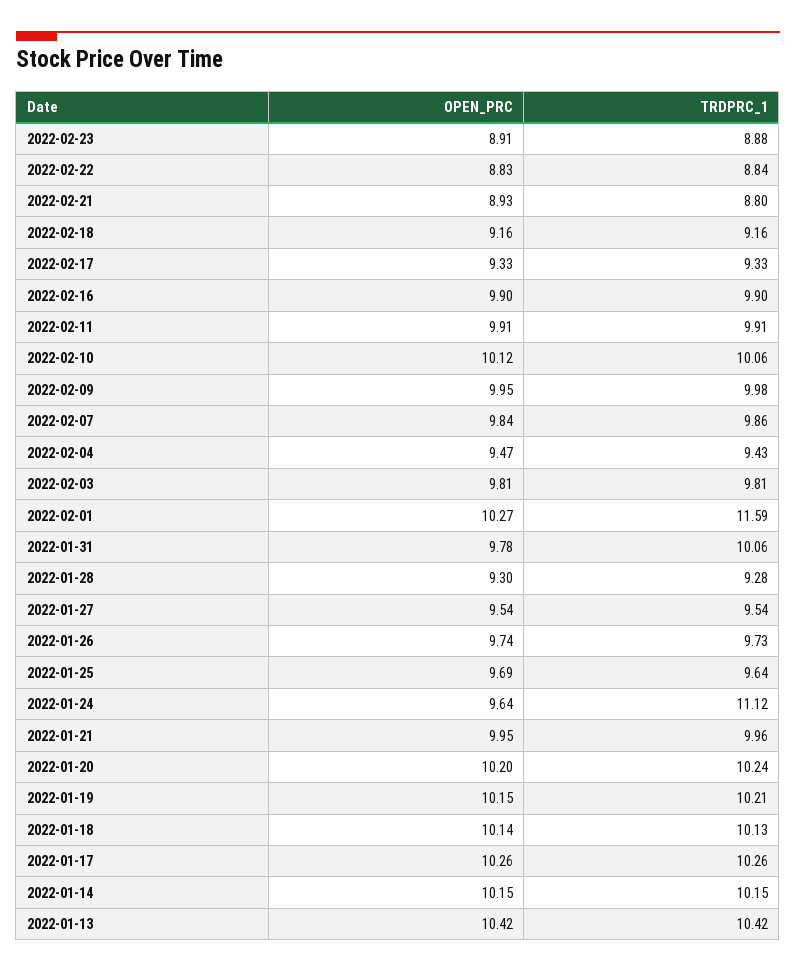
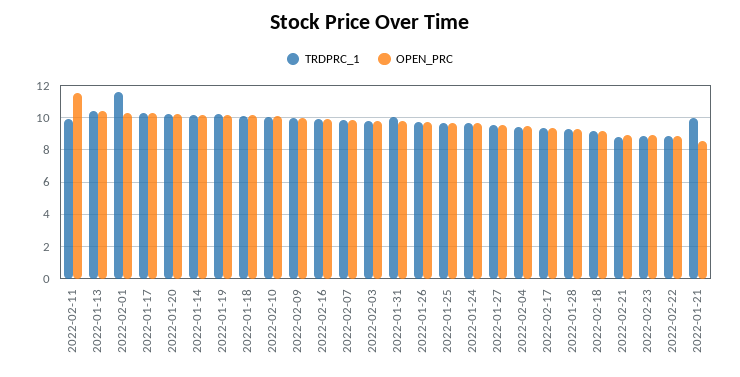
  {
    "OPEN_PRC": {
      "2022-02-23": 8.91,
      "2022-02-22": 8.83,
      "2022-02-21": 8.93,
      "2022-02-18": 9.16,
      "2022-02-17": 9.33,
      "2022-02-16": 9.9,
-     "2022-02-11": 9.91,
+     "2022-02-11": 11.5,
      "2022-02-10": 10.12,
      "2022-02-09": 9.95,
      "2022-02-07": 9.84,
      "2022-02-04": 9.47,
      "2022-02-03": 9.81,
      "2022-02-01": 10.27,
      "2022-01-31": 9.78,
      "2022-01-28": 9.3,
      "2022-01-27": 9.54,
      "2022-01-26": 9.74,
      "2022-01-25": 9.69,
      "2022-01-24": 9.64,
-     "2022-01-21": 9.95,
+     "2022-01-21": 8.5,
      "2022-01-20": 10.2,
      "2022-01-19": 10.15,
      "2022-01-18": 10.14,
      "2022-01-17": 10.26,
      "2022-01-14": 10.15,
      "2022-01-13": 10.42
    },
    "TRDPRC_1": {
      "2022-02-23": 8.88,
      "2022-02-22": 8.84,
      "2022-02-21": 8.8,
      "2022-02-18": 9.16,
      "2022-02-17": 9.33,
      "2022-02-16": 9.9,
      "2022-02-11": 9.91,
      "2022-02-10": 10.06,
      "2022-02-09": 9.98,
      "2022-02-07": 9.86,
      "2022-02-04": 9.43,
      "2022-02-03": 9.81,
      "2022-02-01": 11.59,
      "2022-01-31": 10.06,
      "2022-01-28": 9.28,
      "2022-01-27": 9.54,
      "2022-01-26": 9.73,
      "2022-01-25": 9.64,
-     "2022-01-24": 11.12,
+     "2022-01-24": 9.5,
      "2022-01-21": 9.96,
      "2022-01-20": 10.24,
      "2022-01-19": 10.21,
      "2022-01-18": 10.13,
      "2022-01-17": 10.26,
      "2022-01-14": 10.15,
      "2022-01-13": 10.42
    }
  }

